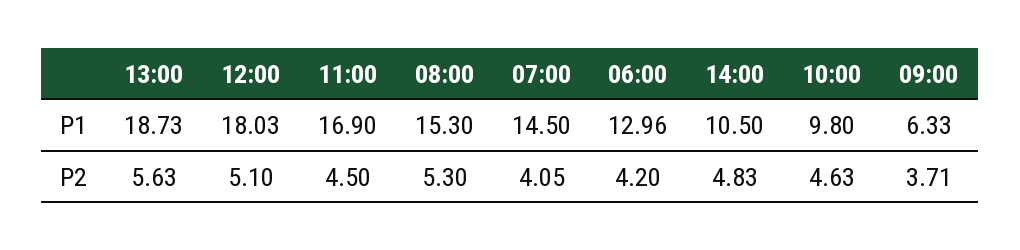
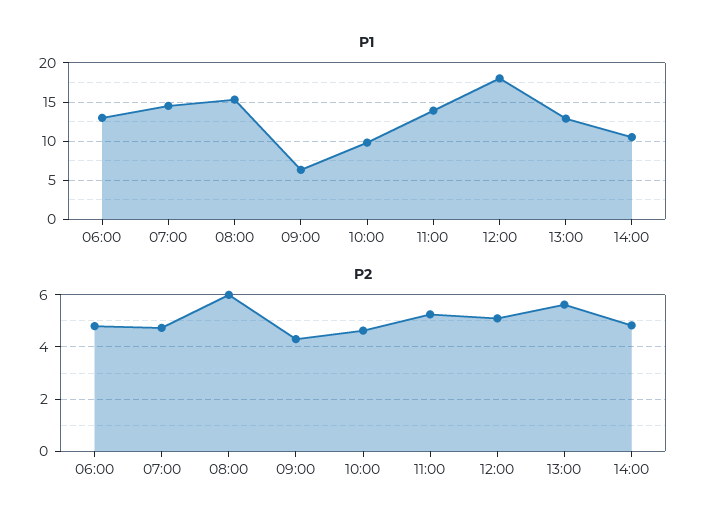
  {
    "P1": {
-     "13:00": 18.73,
+     "13:00": 13,
      "12:00": 18.03,
-     "11:00": 16.9,
+     "11:00": 14,
      "08:00": 15.3,
      "07:00": 14.5,
      "06:00": 12.96,
      "14:00": 10.5,
      "10:00": 9.8,
      "09:00": 6.33
    },
    "P2": {
      "13:00": 5.63,
      "12:00": 5.1,
-     "11:00": 4.5,
+     "11:00": 5.25,
-     "08:00": 5.3,
+     "08:00": 6,
-     "07:00": 4.05,
+     "07:00": 4.75,
-     "06:00": 4.2,
+     "06:00": 4.75,
      "14:00": 4.83,
      "10:00": 4.63,
-     "09:00": 3.71
+     "09:00": 4.25
    }
  }

